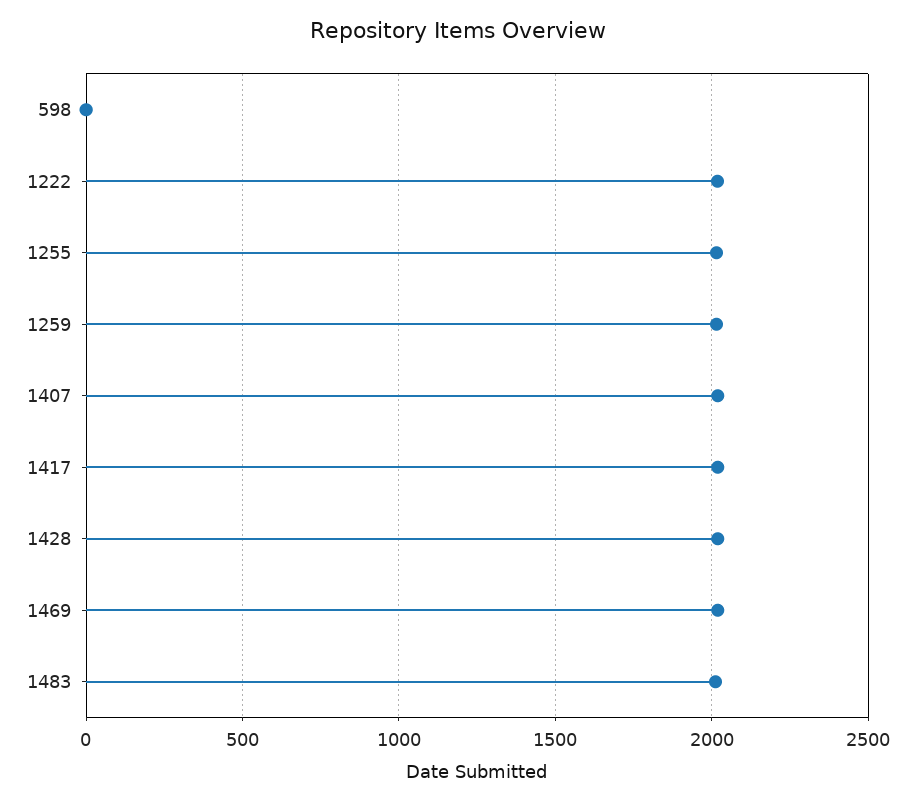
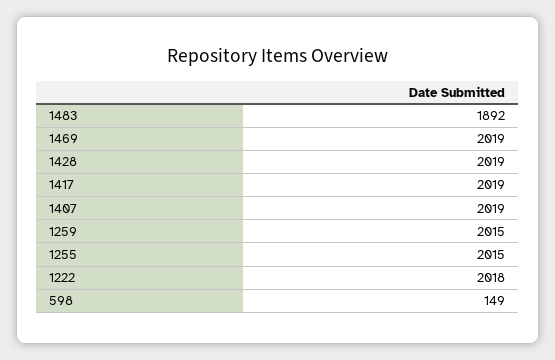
  {
-   "598": 0,
+   "598": 149,
    "1222": 2018,
    "1255": 2015,
    "1259": 2015,
    "1407": 2019,
    "1417": 2019,
    "1428": 2019,
    "1469": 2019,
-   "1483": 2000
+   "1483": 1892
  }

